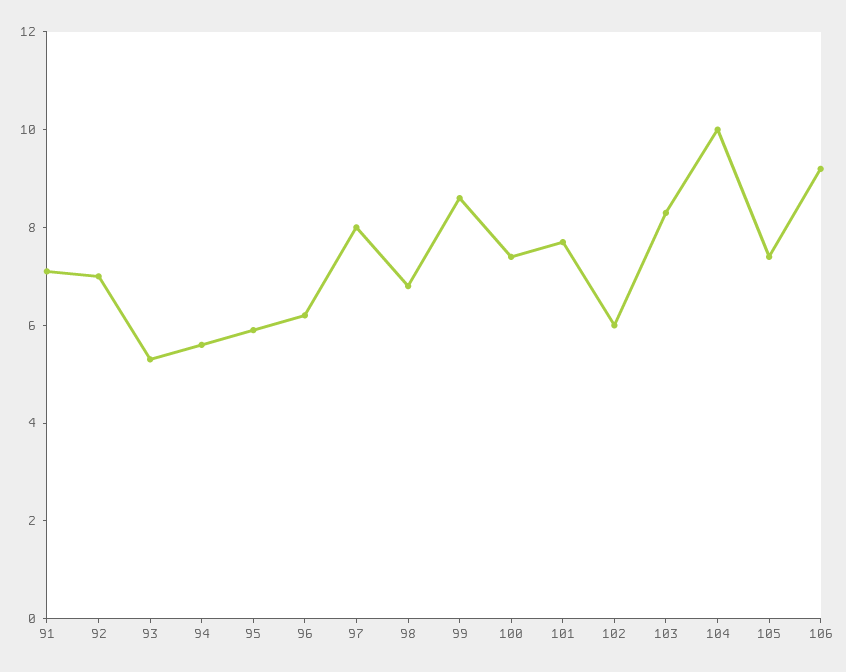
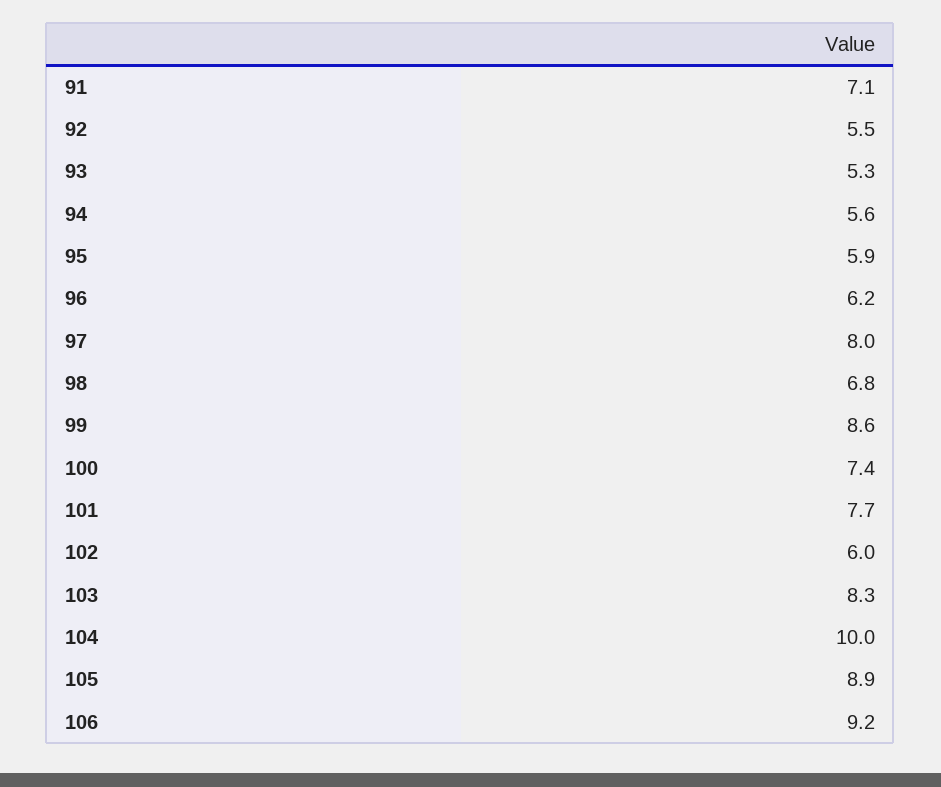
  {
    "91": 7.1,
-   "92": 7,
+   "92": 5.5,
    "93": 5.3,
    "94": 5.6,
    "95": 5.9,
    "96": 6.2,
    "97": 8,
    "98": 6.8,
    "99": 8.6,
    "100": 7.4,
    "101": 7.7,
    "102": 6,
    "103": 8.3,
    "104": 10,
-   "105": 7.5,
+   "105": 8.9,
    "106": 9.2
  }

